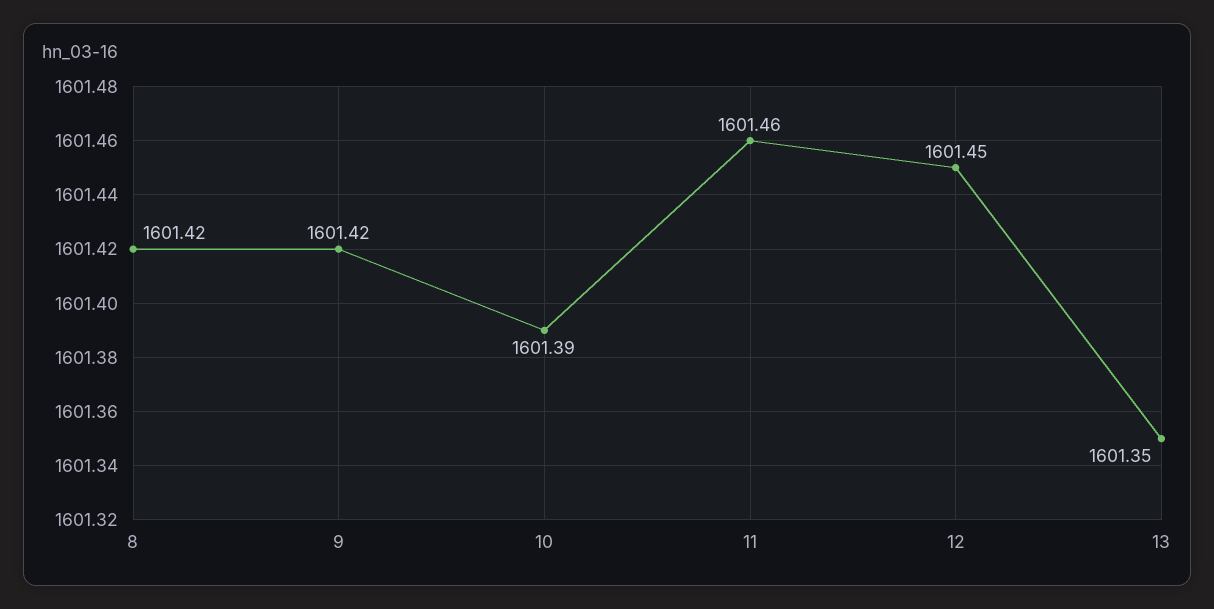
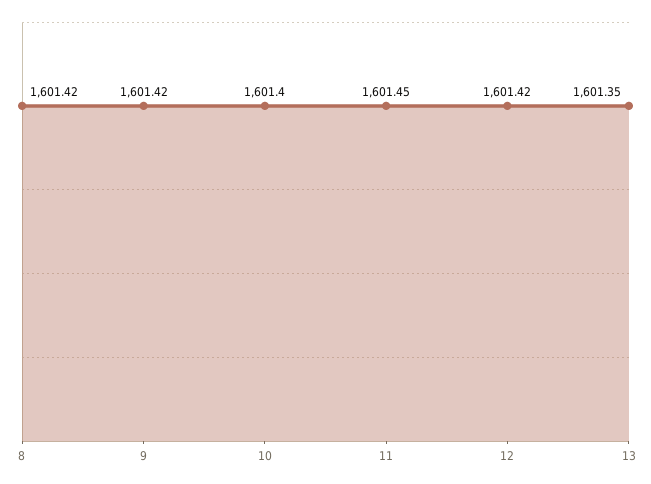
  {
    "8": 1601.42,
    "9": 1601.42,
-   "10": 1601.39,
+   "10": 1601.4,
-   "11": 1601.46,
+   "11": 1601.45,
-   "12": 1601.45,
+   "12": 1601.42,
    "13": 1601.35
  }

